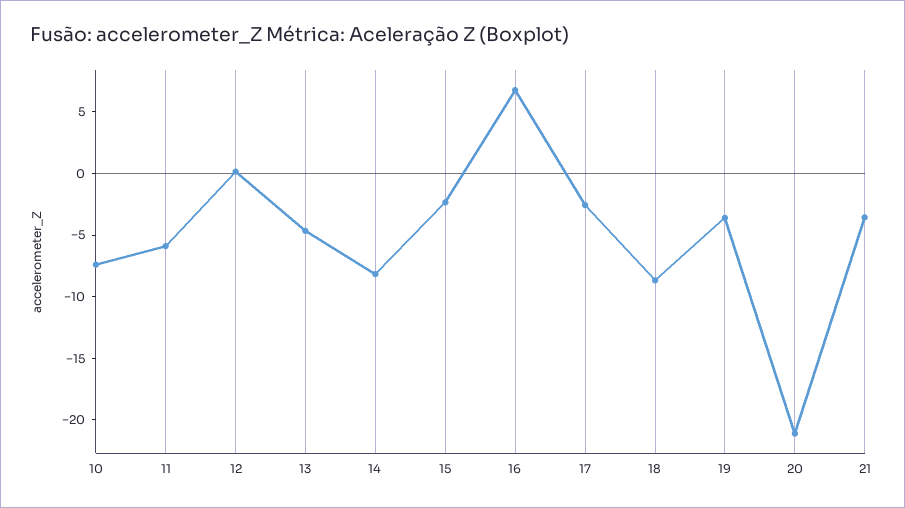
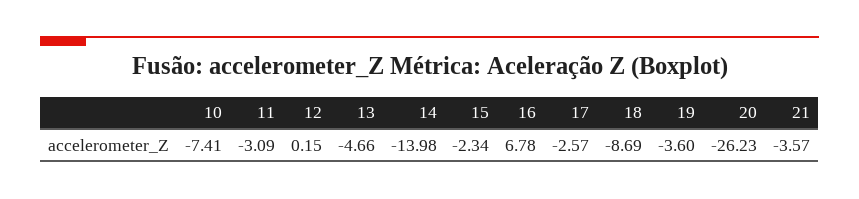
  {
    "10": -7.41,
-   "11": -6,
+   "11": -3.09,
    "12": 0.15,
    "13": -4.66,
-   "14": -8,
+   "14": -13.98,
    "15": -2.34,
    "16": 6.78,
    "17": -2.57,
    "18": -8.69,
    "19": -3.6,
-   "20": -21,
+   "20": -26.23,
    "21": -3.57
  }

